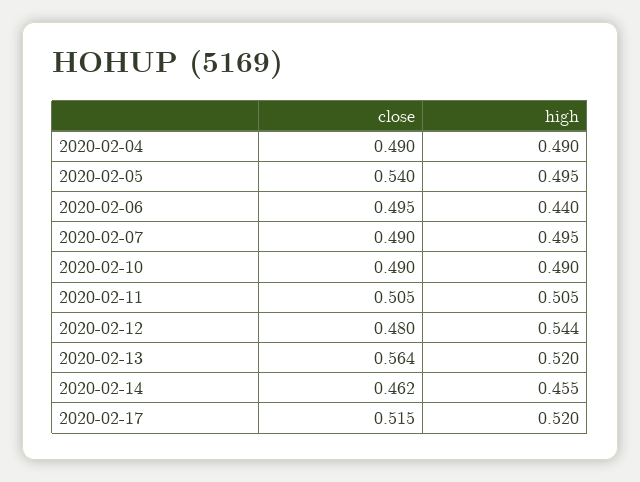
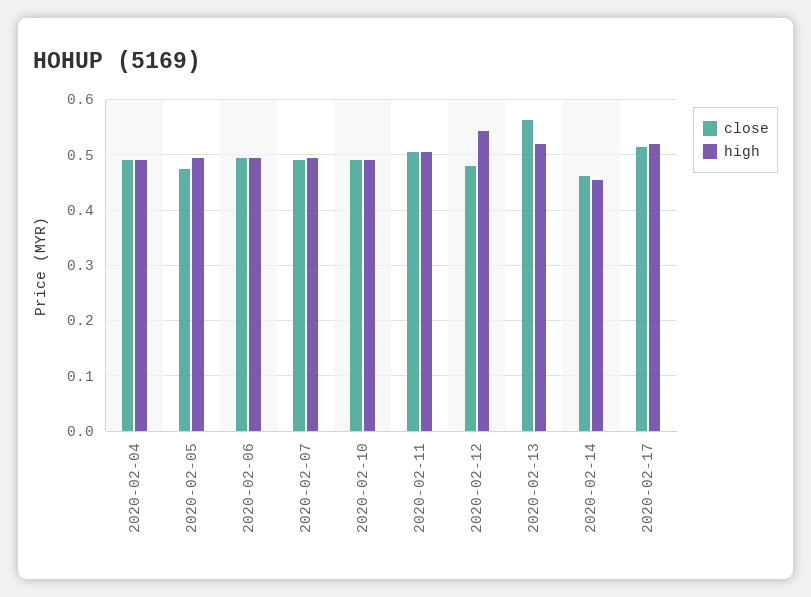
  {
    "close": {
      "2020-02-04": 0.49,
-     "2020-02-05": 0.54,
+     "2020-02-05": 0.48,
      "2020-02-06": 0.495,
      "2020-02-07": 0.49,
      "2020-02-10": 0.49,
      "2020-02-11": 0.505,
      "2020-02-12": 0.48,
      "2020-02-13": 0.564,
      "2020-02-14": 0.462,
      "2020-02-17": 0.515
    },
    "high": {
      "2020-02-04": 0.49,
      "2020-02-05": 0.495,
-     "2020-02-06": 0.44,
+     "2020-02-06": 0.5,
      "2020-02-07": 0.495,
      "2020-02-10": 0.49,
      "2020-02-11": 0.505,
      "2020-02-12": 0.544,
      "2020-02-13": 0.52,
      "2020-02-14": 0.455,
      "2020-02-17": 0.52
    }
  }

